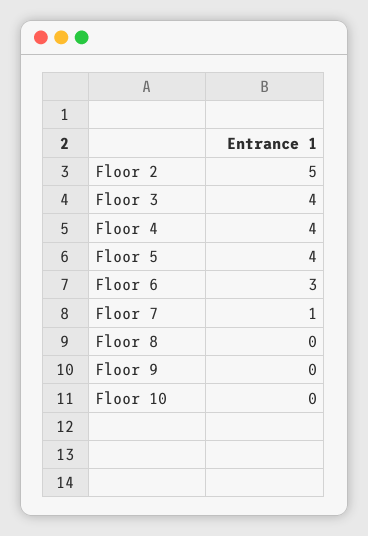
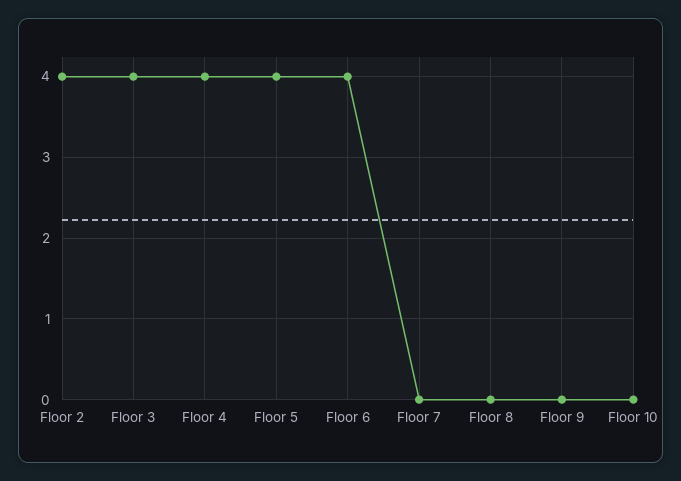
  {
-   "Floor 2": 5,
+   "Floor 2": 4,
    "Floor 3": 4,
    "Floor 4": 4,
    "Floor 5": 4,
-   "Floor 6": 3,
+   "Floor 6": 4,
-   "Floor 7": 1,
+   "Floor 7": 0,
    "Floor 8": 0,
    "Floor 9": 0,
    "Floor 10": 0
  }

